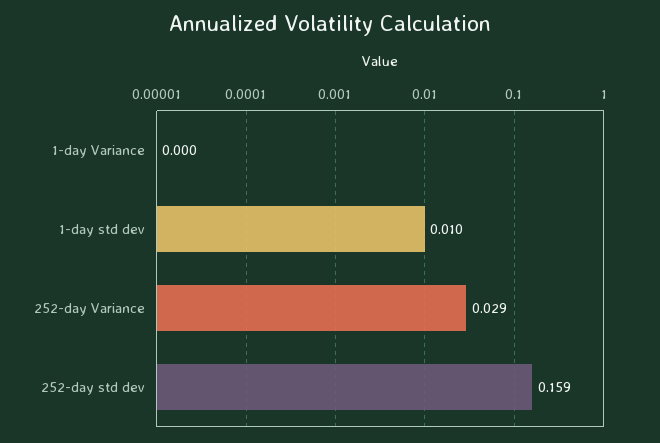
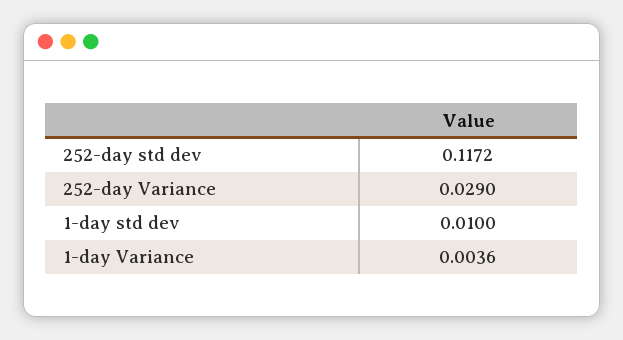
  {
-   "1-day Variance": 0,
+   "1-day Variance": 0.0036,
    "1-day std dev": 0.01,
    "252-day Variance": 0.029,
-   "252-day std dev": 0.159
+   "252-day std dev": 0.1172
  }

